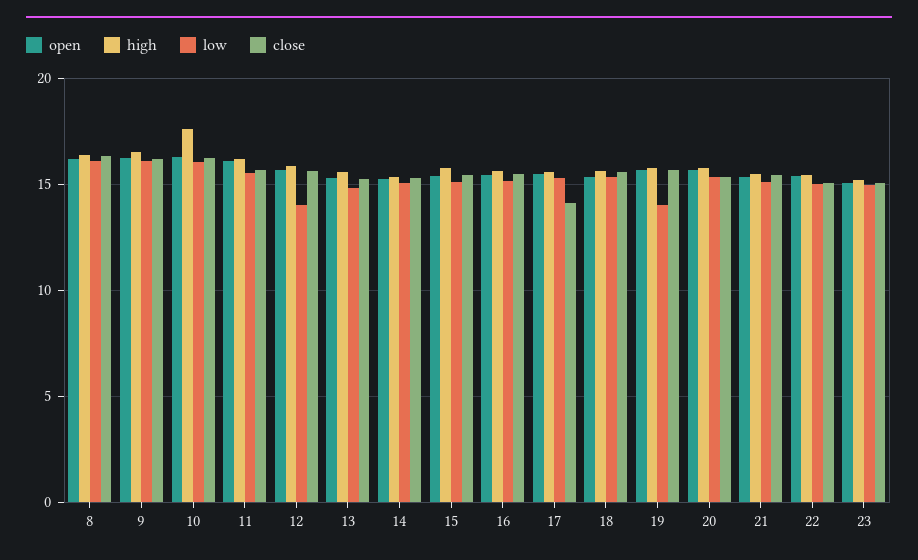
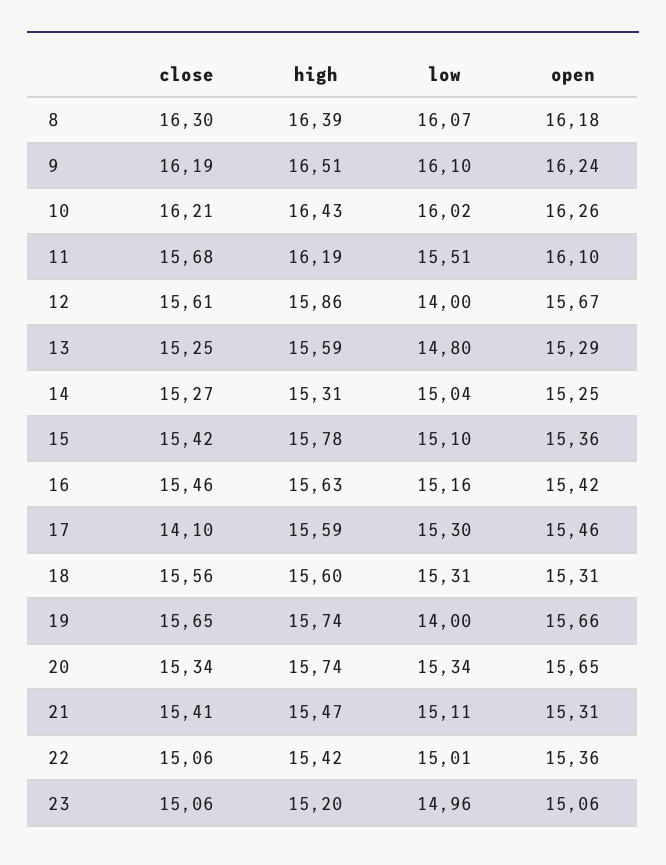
  {
    "open": {
      "8": 16.18,
      "9": 16.24,
      "10": 16.26,
      "11": 16.1,
      "12": 15.67,
      "13": 15.29,
      "14": 15.25,
      "15": 15.36,
      "16": 15.42,
      "17": 15.46,
      "18": 15.31,
      "19": 15.66,
      "20": 15.65,
      "21": 15.31,
      "22": 15.36,
      "23": 15.06
    },
    "high": {
      "8": 16.39,
      "9": 16.51,
-     "10": 17.5,
+     "10": 16.43,
      "11": 16.19,
      "12": 15.86,
      "13": 15.59,
      "14": 15.31,
      "15": 15.78,
      "16": 15.63,
      "17": 15.59,
      "18": 15.6,
      "19": 15.74,
      "20": 15.74,
      "21": 15.47,
      "22": 15.42,
      "23": 15.2
    },
    "low": {
      "8": 16.07,
      "9": 16.1,
      "10": 16.02,
      "11": 15.51,
      "12": 14,
      "13": 14.8,
      "14": 15.04,
      "15": 15.1,
      "16": 15.16,
      "17": 15.3,
      "18": 15.31,
      "19": 14,
      "20": 15.34,
      "21": 15.11,
      "22": 15.01,
      "23": 14.96
    },
    "close": {
      "8": 16.3,
      "9": 16.19,
      "10": 16.21,
      "11": 15.68,
      "12": 15.61,
      "13": 15.25,
      "14": 15.27,
      "15": 15.42,
      "16": 15.46,
      "17": 14.1,
      "18": 15.56,
      "19": 15.65,
      "20": 15.34,
      "21": 15.41,
      "22": 15.06,
      "23": 15.06
    }
  }

